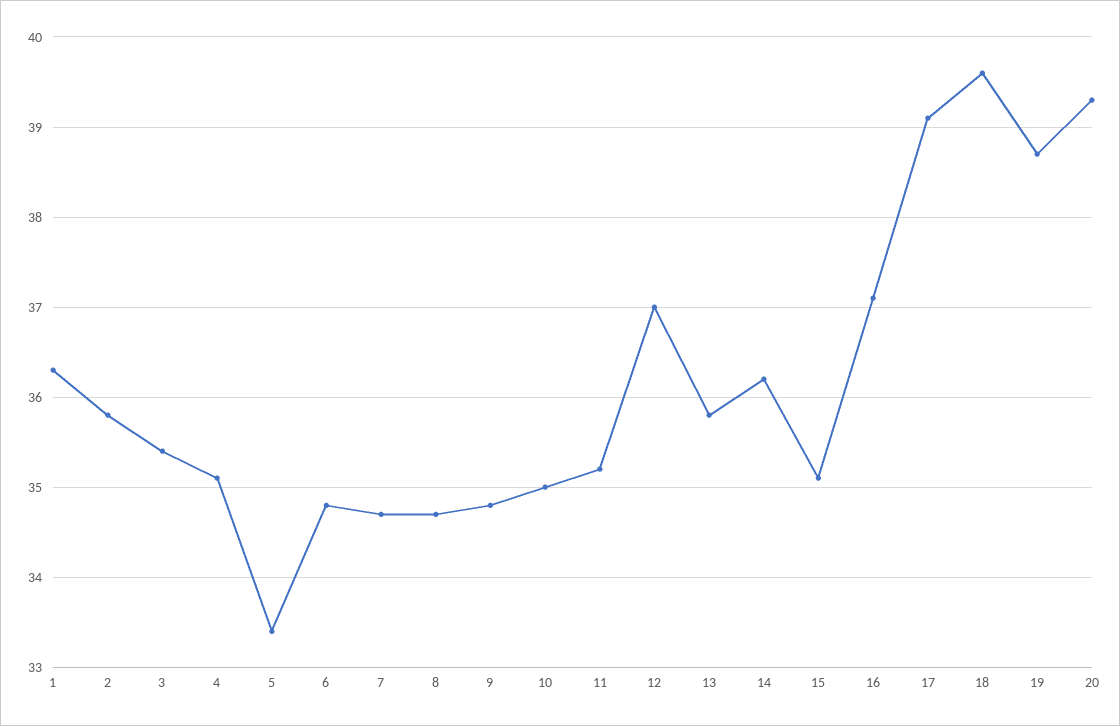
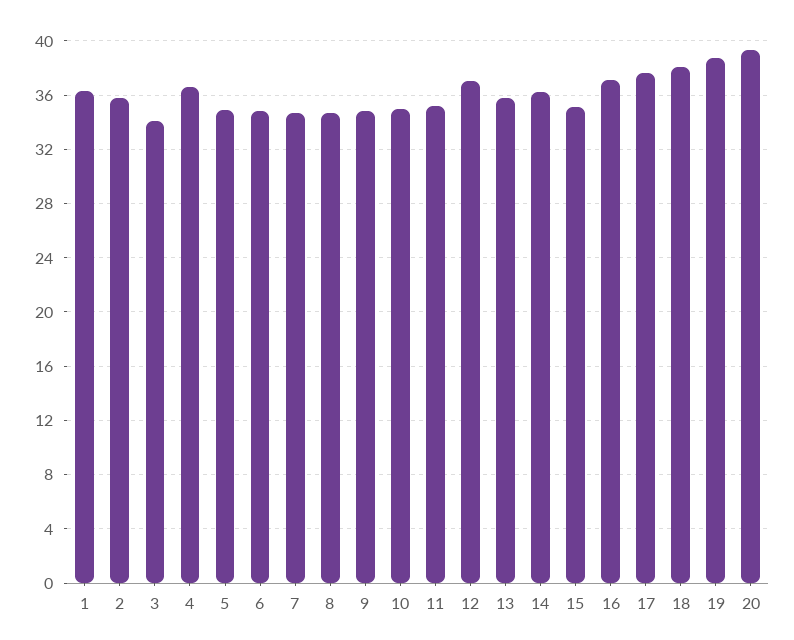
  {
    "1": 36.3,
    "2": 35.8,
-   "3": 35.4,
+   "3": 34,
-   "4": 35.1,
+   "4": 36.5,
-   "5": 33.4,
+   "5": 35,
    "6": 34.8,
    "7": 34.7,
    "8": 34.7,
    "9": 34.8,
    "10": 35,
    "11": 35.2,
    "12": 37,
    "13": 35.8,
    "14": 36.2,
    "15": 35.1,
    "16": 37.1,
-   "17": 39.1,
+   "17": 37.5,
-   "18": 39.6,
+   "18": 38,
    "19": 38.7,
    "20": 39.3
  }

